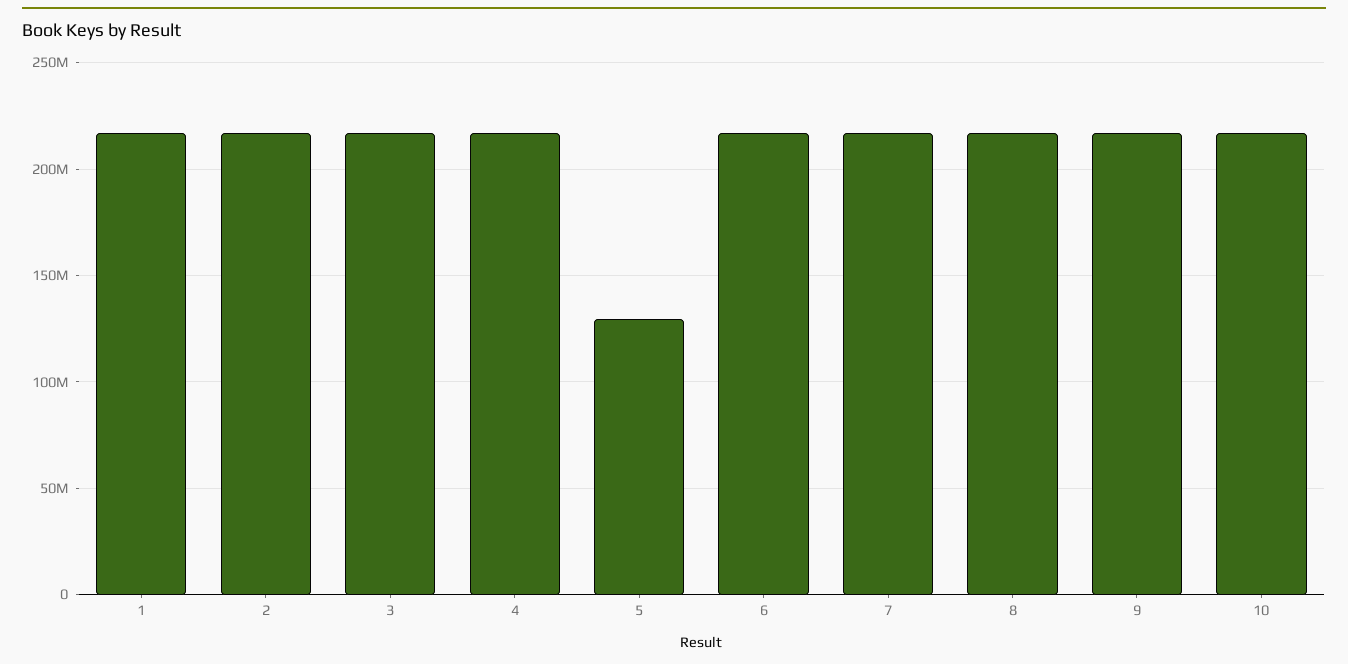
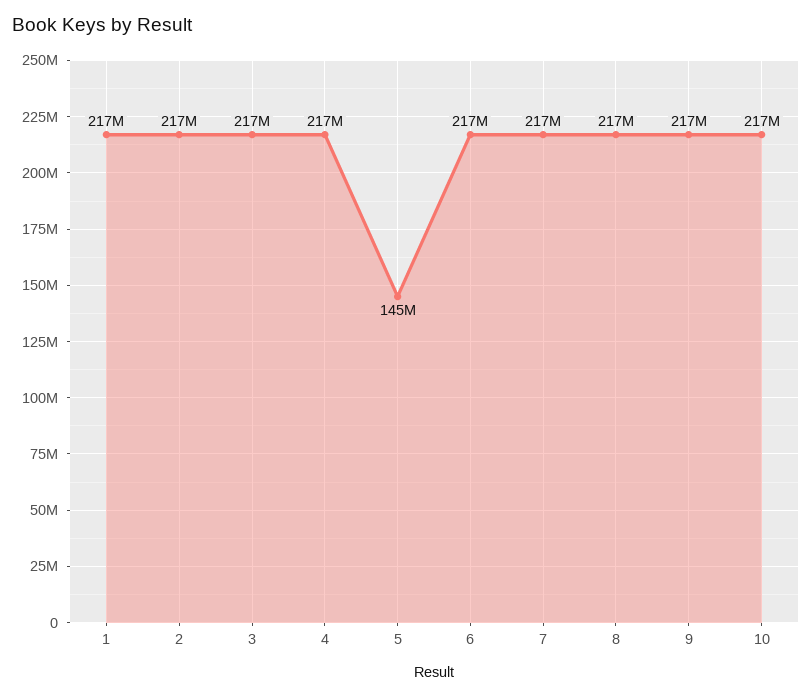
  {
    "1": 217000000,
    "2": 217000000,
    "3": 217000000,
    "4": 217000000,
-   "5": 130000000,
+   "5": 145000000,
    "6": 217000000,
    "7": 217000000,
    "8": 217000000,
    "9": 217000000,
    "10": 217000000
  }

